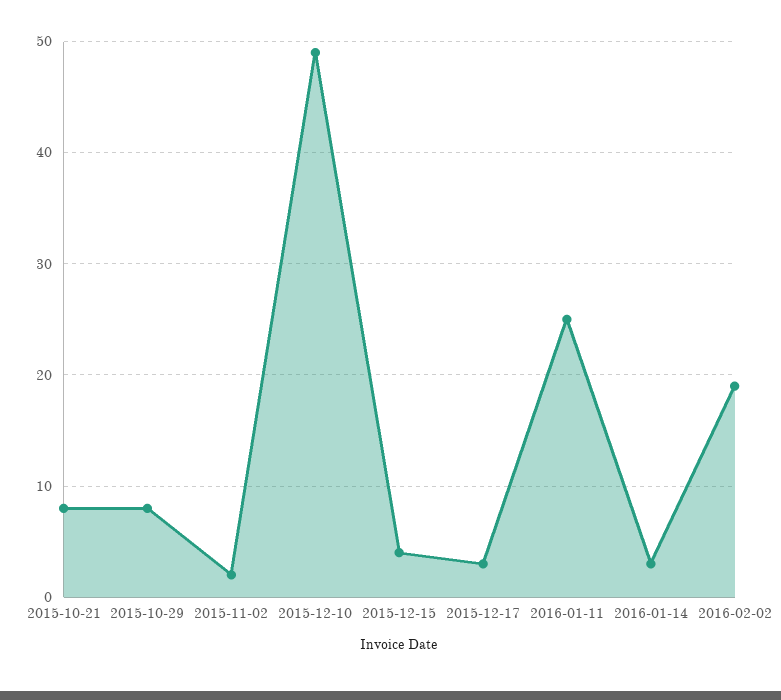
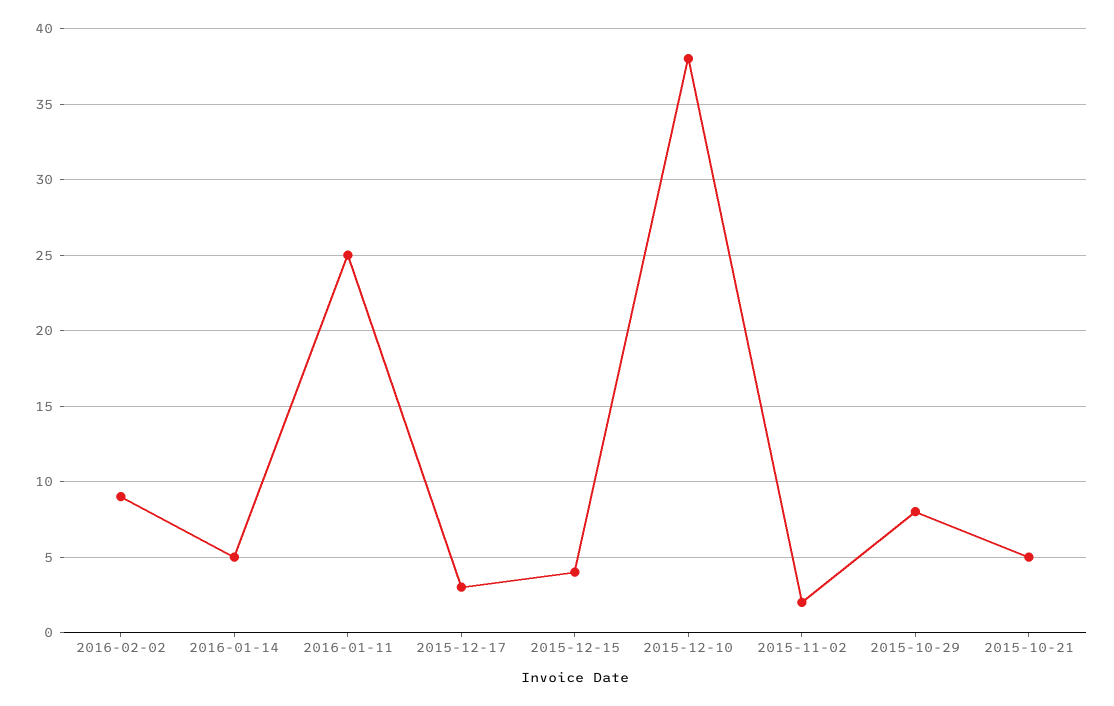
  {
-   "2015-10-21": 8,
+   "2015-10-21": 5,
    "2015-10-29": 8,
    "2015-11-02": 2,
-   "2015-12-10": 49,
+   "2015-12-10": 38,
    "2015-12-15": 4,
    "2015-12-17": 3,
    "2016-01-11": 25,
-   "2016-01-14": 3,
+   "2016-01-14": 5,
-   "2016-02-02": 19
+   "2016-02-02": 9
  }

